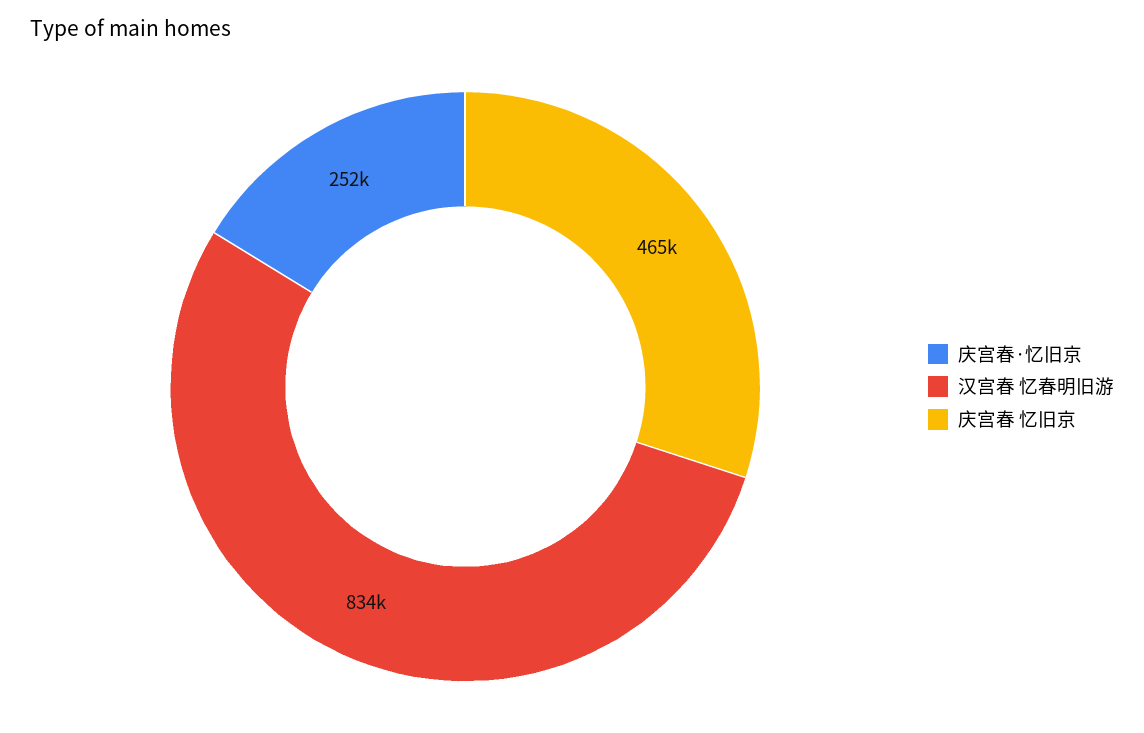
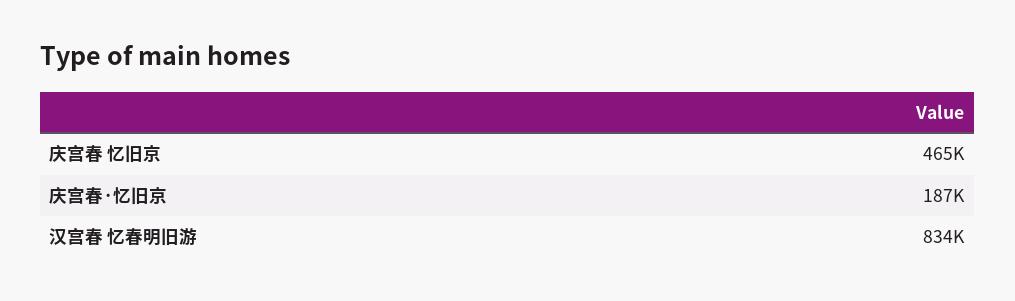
  {
-   "庆宫春·忆旧京": 252000,
+   "庆宫春·忆旧京": 187000,
    "汉宫春 忆春明旧游": 834000,
    "庆宫春 忆旧京": 465000
  }

